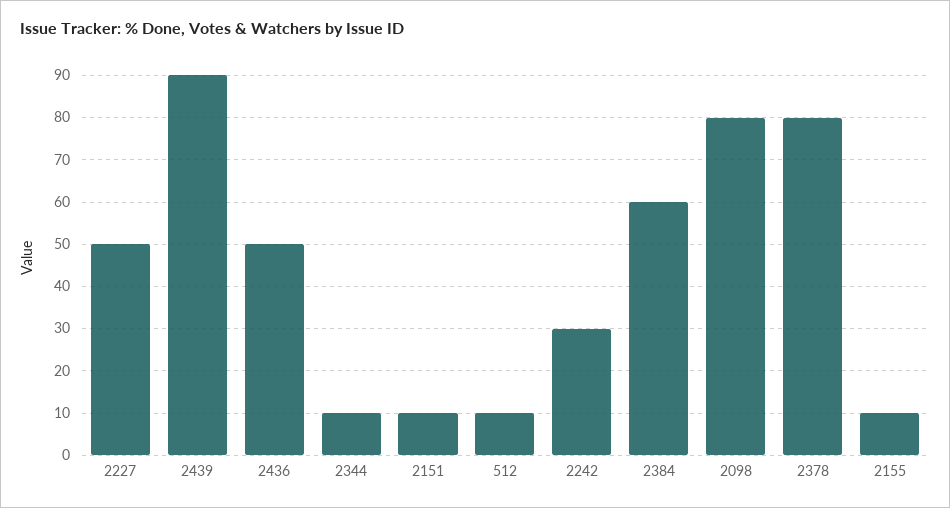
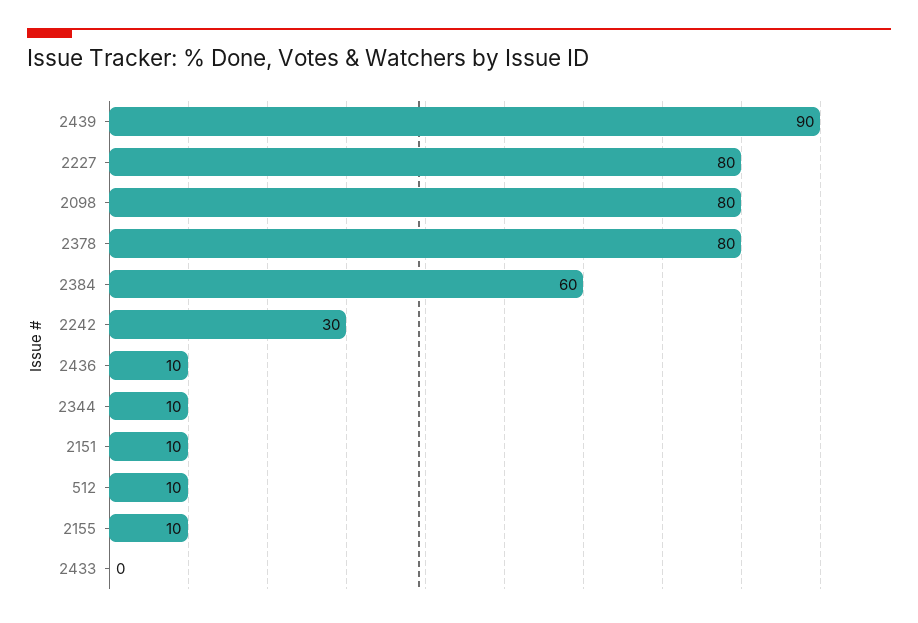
  {
-   "2227": 50,
+   "2227": 80,
    "2439": 90,
-   "2436": 50,
+   "2436": 10,
    "2344": 10,
    "2151": 10,
    "512": 10,
    "2242": 30,
    "2384": 60,
    "2098": 80,
    "2378": 80,
-   "2155": 10
+   "2155": 10,
+   "2433": 0
  }

